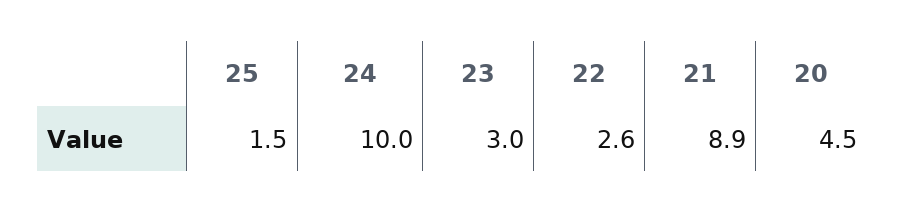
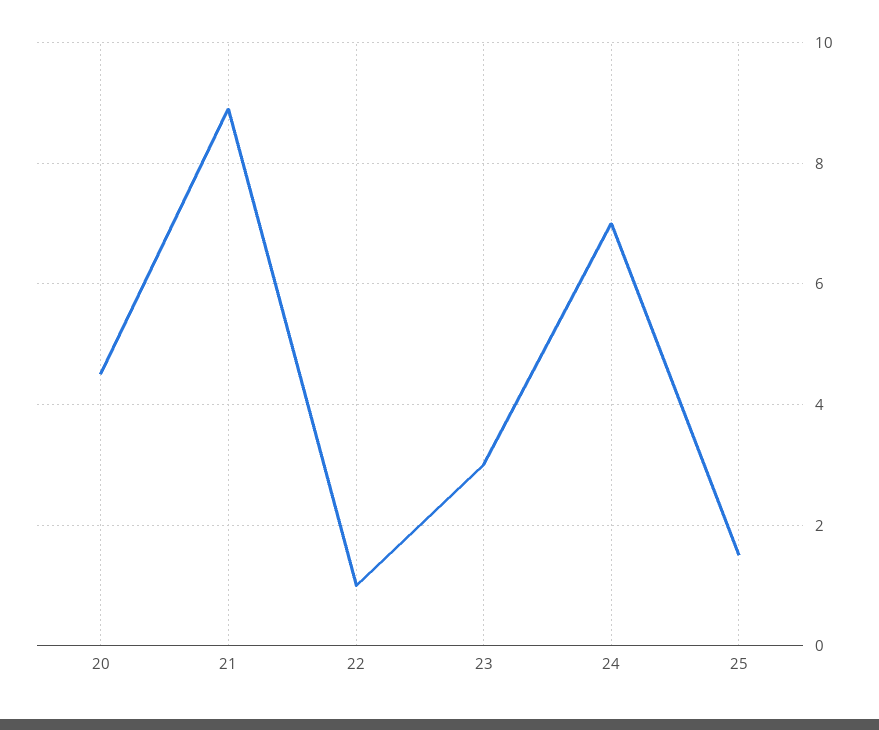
  {
    "25": 1.5,
-   "24": 10,
+   "24": 7,
    "23": 3,
-   "22": 2.6,
+   "22": 1,
    "21": 8.9,
    "20": 4.5
  }

